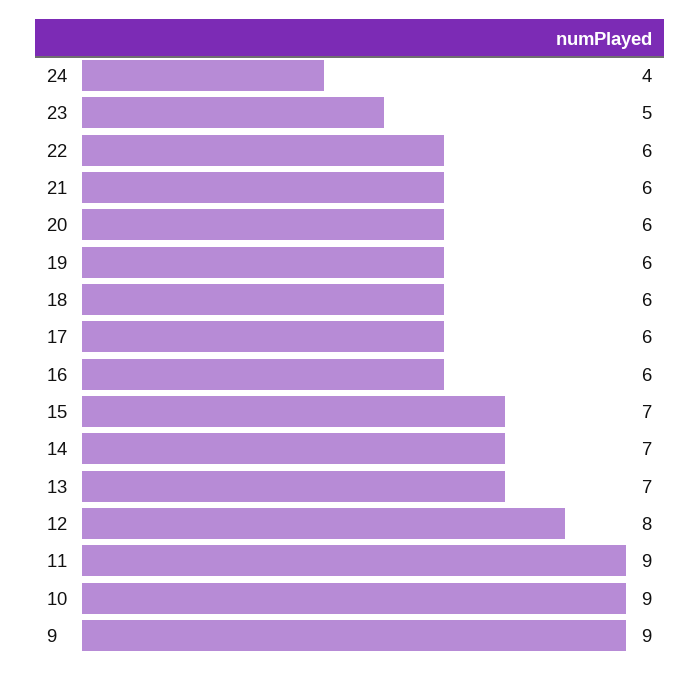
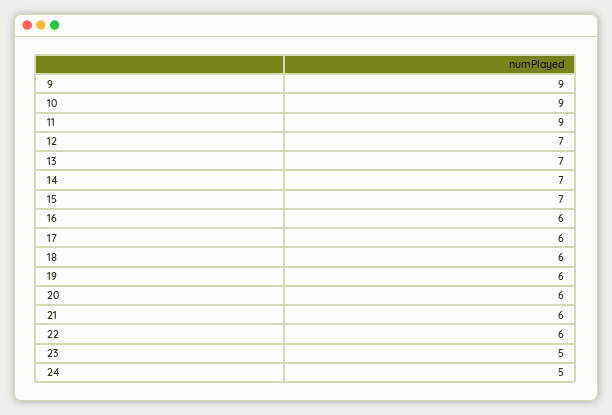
  {
-   "24": 4,
+   "24": 5,
    "23": 5,
    "22": 6,
    "21": 6,
    "20": 6,
    "19": 6,
    "18": 6,
    "17": 6,
    "16": 6,
    "15": 7,
    "14": 7,
    "13": 7,
-   "12": 8,
+   "12": 7,
    "11": 9,
    "10": 9,
    "9": 9
  }

